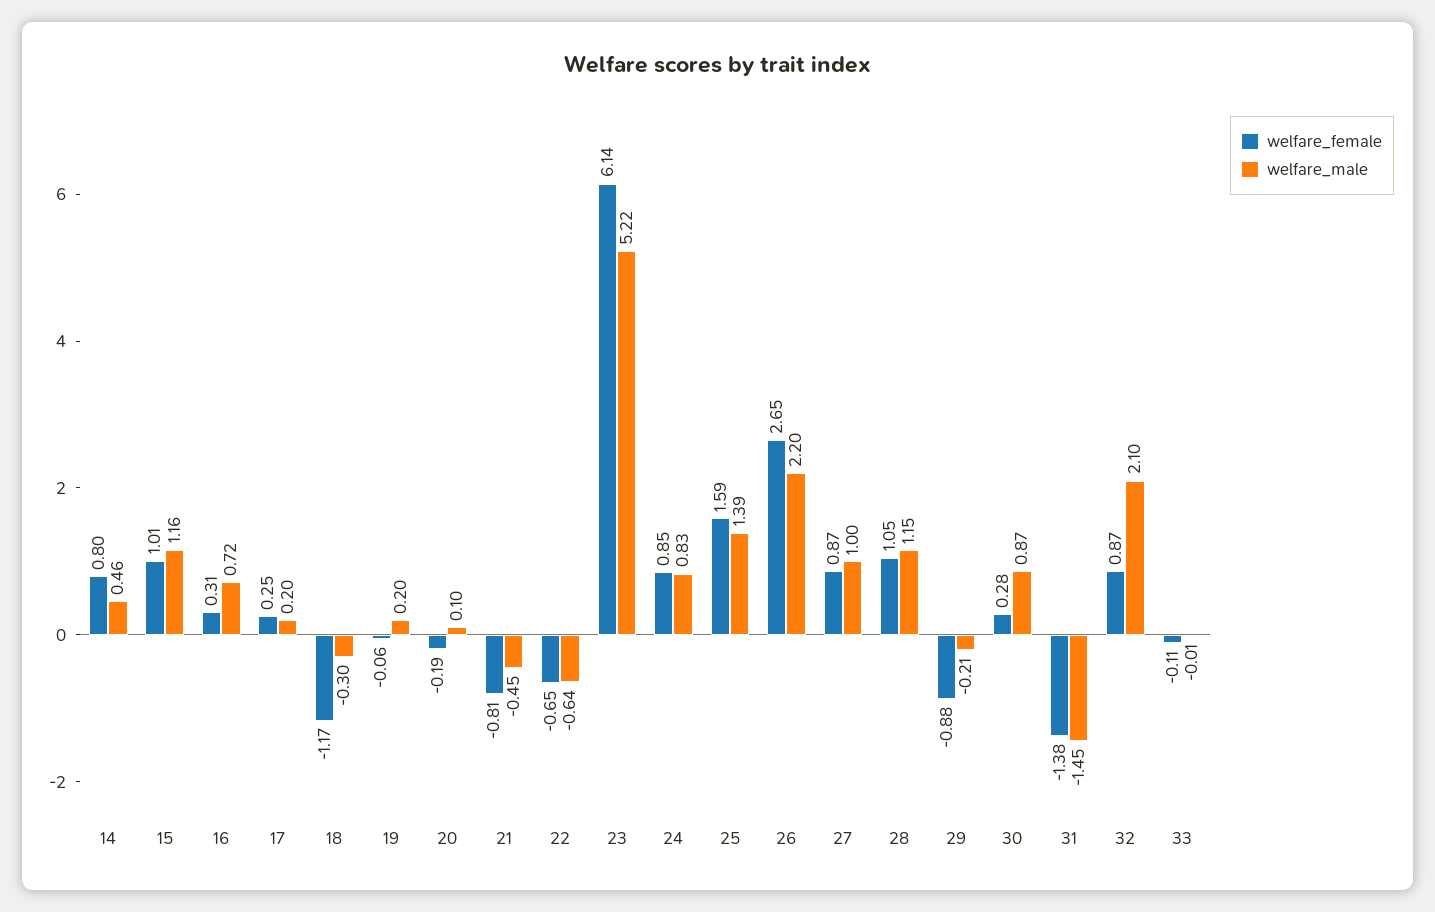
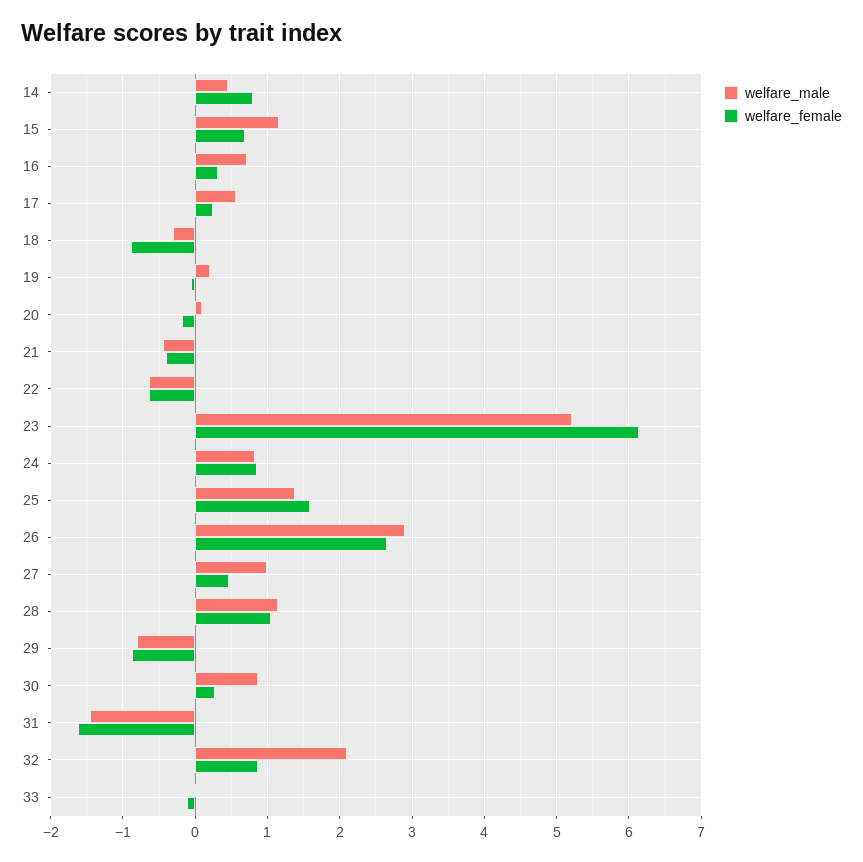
  {
    "welfare_female": {
      "14": 0.8,
-     "15": 1.01,
+     "15": 0.7,
      "16": 0.31,
      "17": 0.25,
-     "18": -1.17,
+     "18": -0.9,
      "19": -0.06,
      "20": -0.19,
-     "21": -0.81,
+     "21": -0.4,
      "22": -0.65,
      "23": 6.14,
      "24": 0.85,
      "25": 1.59,
      "26": 2.65,
-     "27": 0.87,
+     "27": 0.5,
      "28": 1.05,
      "29": -0.88,
      "30": 0.28,
-     "31": -1.38,
+     "31": -1.6,
      "32": 0.87,
      "33": -0.11
    },
    "welfare_male": {
      "14": 0.46,
      "15": 1.16,
      "16": 0.72,
-     "17": 0.2,
+     "17": 0.6,
      "18": -0.3,
      "19": 0.2,
      "20": 0.1,
      "21": -0.45,
      "22": -0.64,
      "23": 5.22,
      "24": 0.83,
      "25": 1.39,
-     "26": 2.2,
+     "26": 2.9,
      "27": 1,
      "28": 1.15,
-     "29": -0.21,
+     "29": -0.8,
      "30": 0.87,
      "31": -1.45,
      "32": 2.1,
      "33": -0.01
    }
  }

